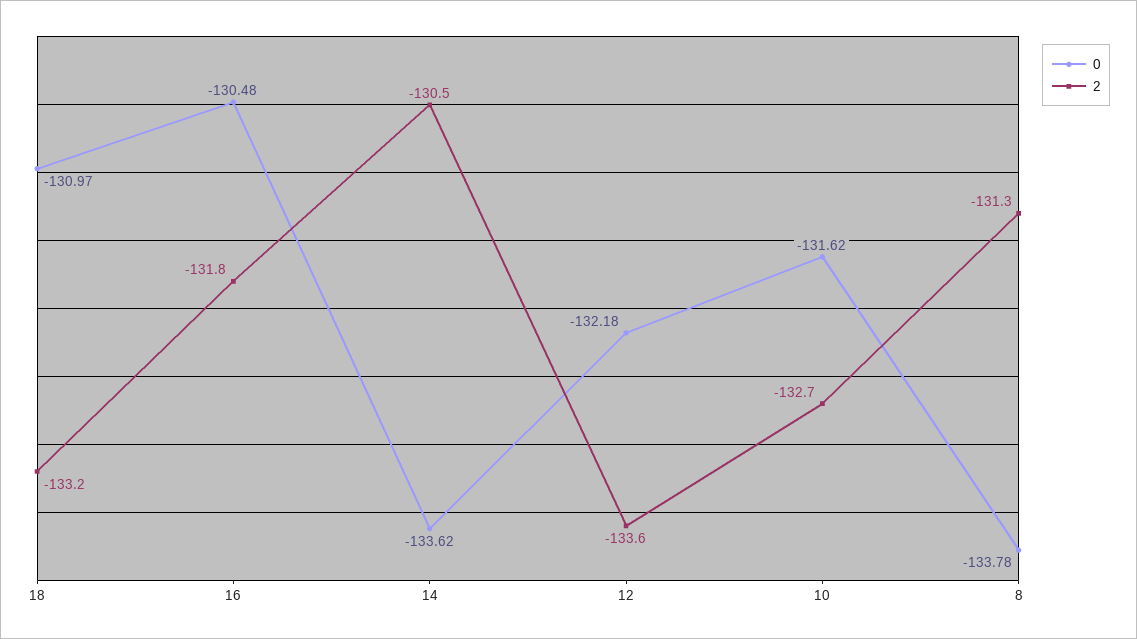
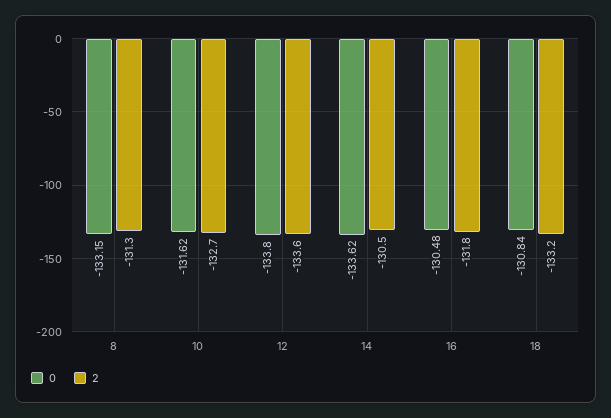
  {
    "0": {
-     "18": -130.97,
+     "18": -130.84,
      "16": -130.48,
      "14": -133.62,
-     "12": -132.18,
+     "12": -133.8,
      "10": -131.62,
-     "8": -133.78
+     "8": -133.15
    },
    "2": {
      "18": -133.2,
      "16": -131.8,
      "14": -130.5,
      "12": -133.6,
      "10": -132.7,
      "8": -131.3
    }
  }

